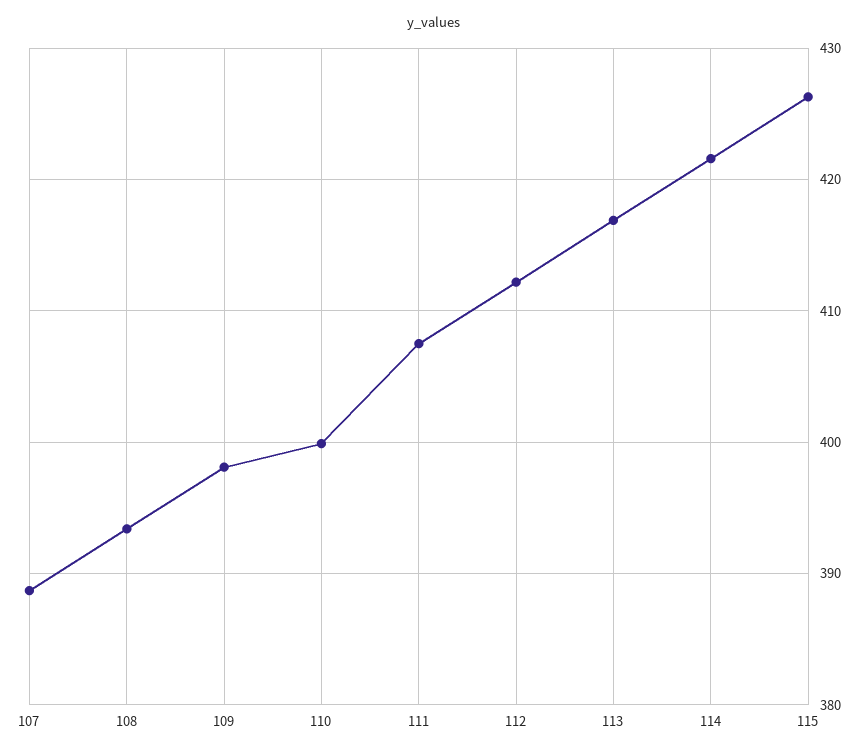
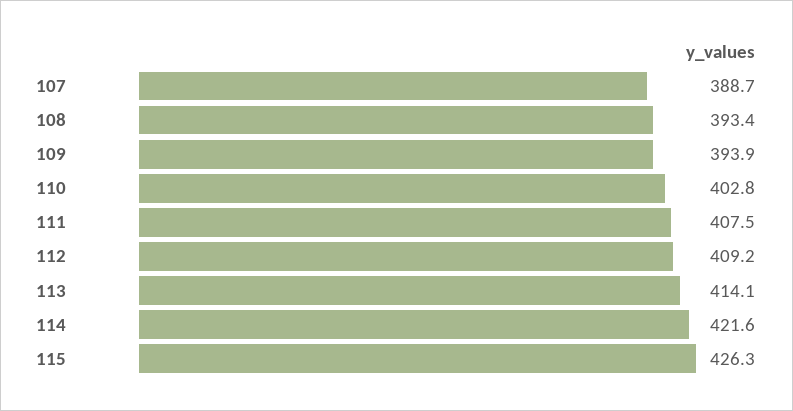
  {
    "107": 388.7,
    "108": 393.4,
-   "109": 398,
+   "109": 393.9,
-   "110": 400,
+   "110": 402.8,
    "111": 407.5,
-   "112": 412,
+   "112": 409.2,
-   "113": 417,
+   "113": 414.1,
    "114": 421.6,
    "115": 426.3
  }

